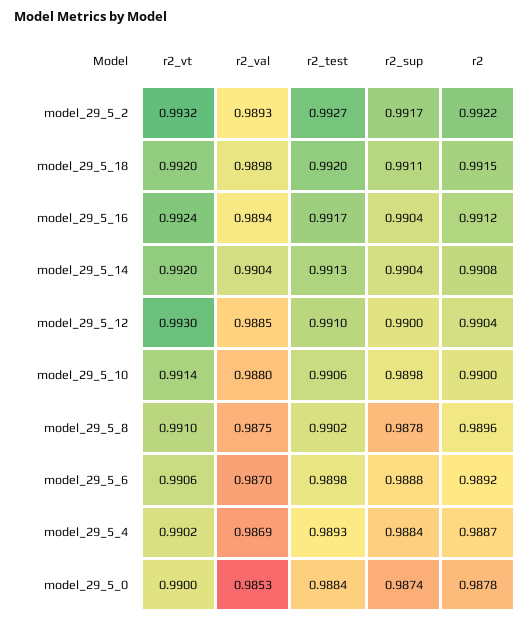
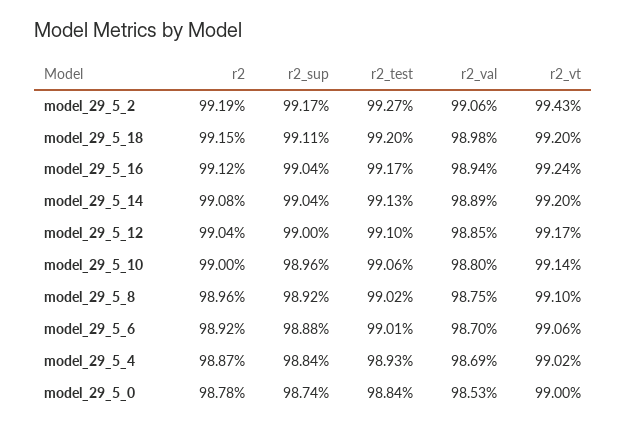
  {
    "r2_vt": {
-     "model_29_5_2": 0.9932,
+     "model_29_5_2": 0.9943,
      "model_29_5_18": 0.992,
      "model_29_5_16": 0.9924,
      "model_29_5_14": 0.992,
-     "model_29_5_12": 0.993,
+     "model_29_5_12": 0.9917,
      "model_29_5_10": 0.9914,
      "model_29_5_8": 0.991,
      "model_29_5_6": 0.9906,
      "model_29_5_4": 0.9902,
      "model_29_5_0": 0.99
    },
    "r2_val": {
-     "model_29_5_2": 0.9893,
+     "model_29_5_2": 0.9906,
      "model_29_5_18": 0.9898,
      "model_29_5_16": 0.9894,
-     "model_29_5_14": 0.9904,
+     "model_29_5_14": 0.9889,
      "model_29_5_12": 0.9885,
      "model_29_5_10": 0.988,
      "model_29_5_8": 0.9875,
      "model_29_5_6": 0.987,
      "model_29_5_4": 0.9869,
      "model_29_5_0": 0.9853
    },
    "r2_test": {
      "model_29_5_2": 0.9927,
      "model_29_5_18": 0.992,
      "model_29_5_16": 0.9917,
      "model_29_5_14": 0.9913,
      "model_29_5_12": 0.991,
      "model_29_5_10": 0.9906,
      "model_29_5_8": 0.9902,
-     "model_29_5_6": 0.9898,
+     "model_29_5_6": 0.9901,
      "model_29_5_4": 0.9893,
      "model_29_5_0": 0.9884
    },
    "r2_sup": {
      "model_29_5_2": 0.9917,
      "model_29_5_18": 0.9911,
      "model_29_5_16": 0.9904,
      "model_29_5_14": 0.9904,
      "model_29_5_12": 0.99,
-     "model_29_5_10": 0.9898,
+     "model_29_5_10": 0.9896,
-     "model_29_5_8": 0.9878,
+     "model_29_5_8": 0.9892,
      "model_29_5_6": 0.9888,
      "model_29_5_4": 0.9884,
      "model_29_5_0": 0.9874
    },
    "r2": {
-     "model_29_5_2": 0.9922,
+     "model_29_5_2": 0.9919,
      "model_29_5_18": 0.9915,
      "model_29_5_16": 0.9912,
      "model_29_5_14": 0.9908,
      "model_29_5_12": 0.9904,
      "model_29_5_10": 0.99,
      "model_29_5_8": 0.9896,
      "model_29_5_6": 0.9892,
      "model_29_5_4": 0.9887,
      "model_29_5_0": 0.9878
    }
  }

